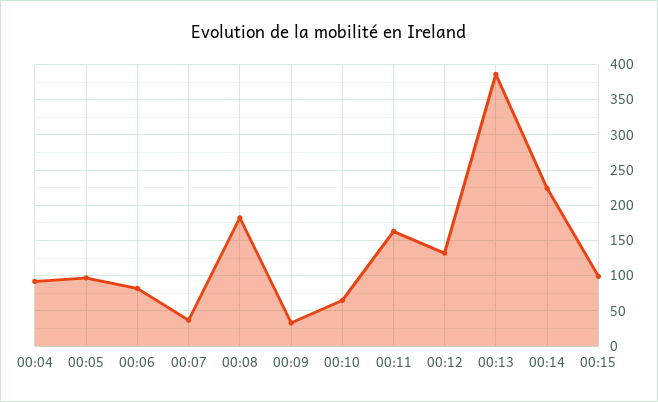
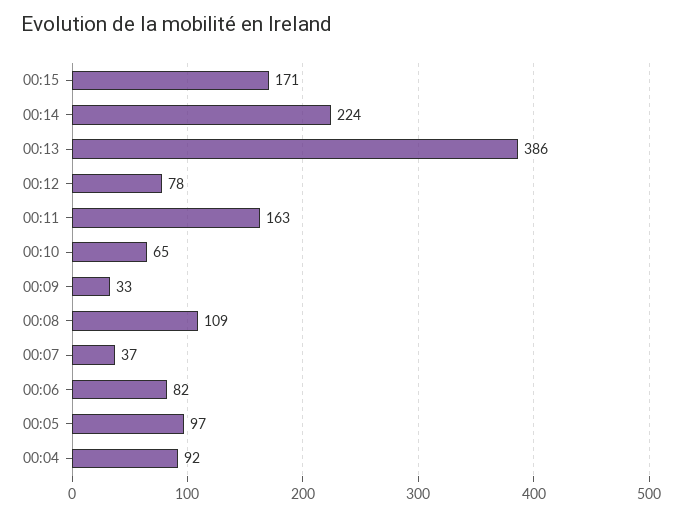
  {
    "00:04": 92,
    "00:05": 97,
    "00:06": 82,
    "00:07": 37,
-   "00:08": 180,
+   "00:08": 109,
    "00:09": 33,
    "00:10": 65,
    "00:11": 163,
-   "00:12": 130,
+   "00:12": 78,
    "00:13": 386,
    "00:14": 224,
-   "00:15": 100
+   "00:15": 171
  }

